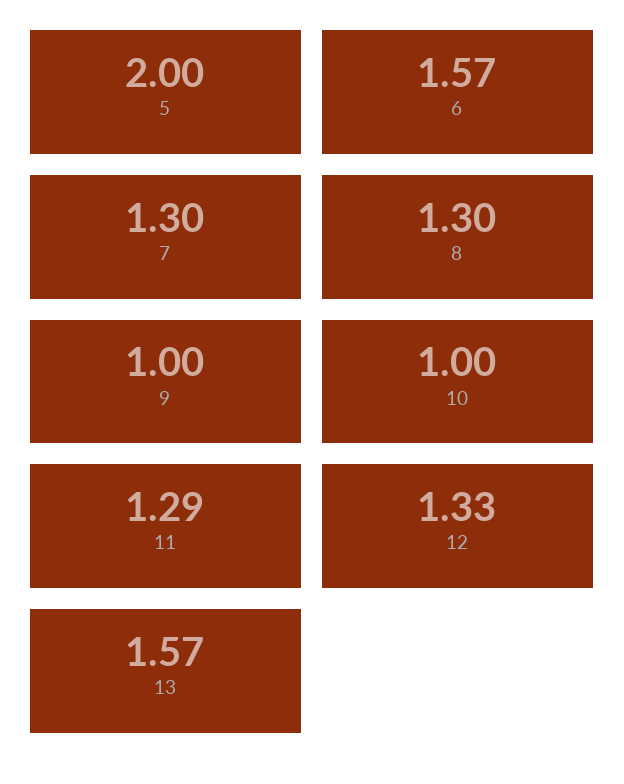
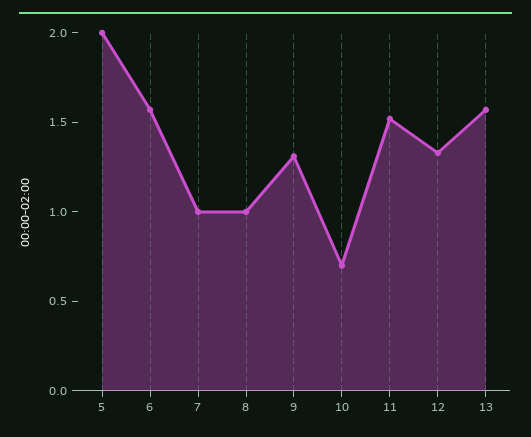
  {
    "5": 2,
    "6": 1.57,
-   "7": 1.3,
+   "7": 1,
-   "8": 1.3,
+   "8": 1,
-   "9": 1,
+   "9": 1.3,
-   "10": 1,
+   "10": 0.7,
-   "11": 1.29,
+   "11": 1.5,
    "12": 1.33,
    "13": 1.57
  }

